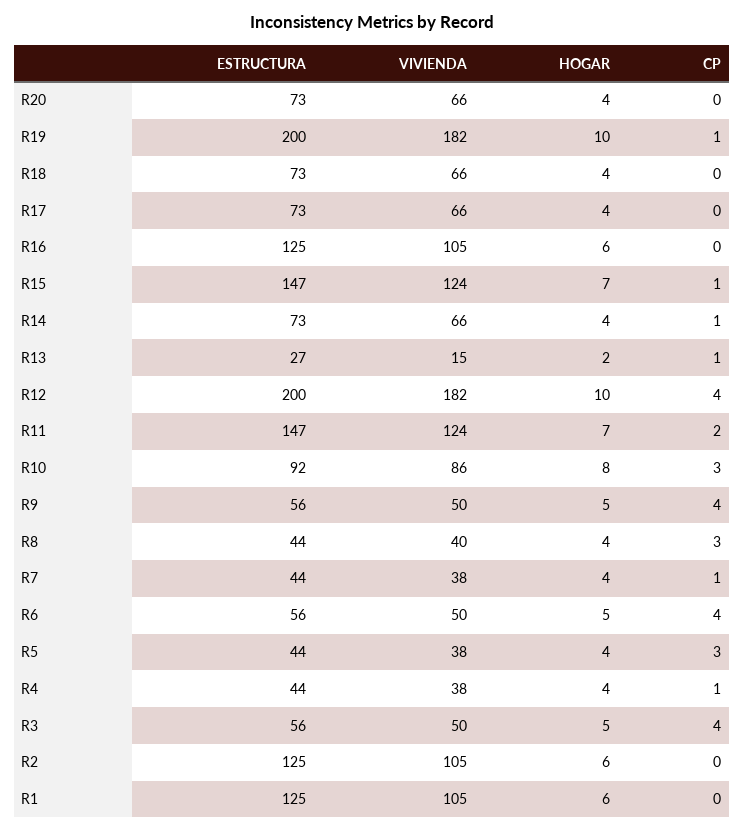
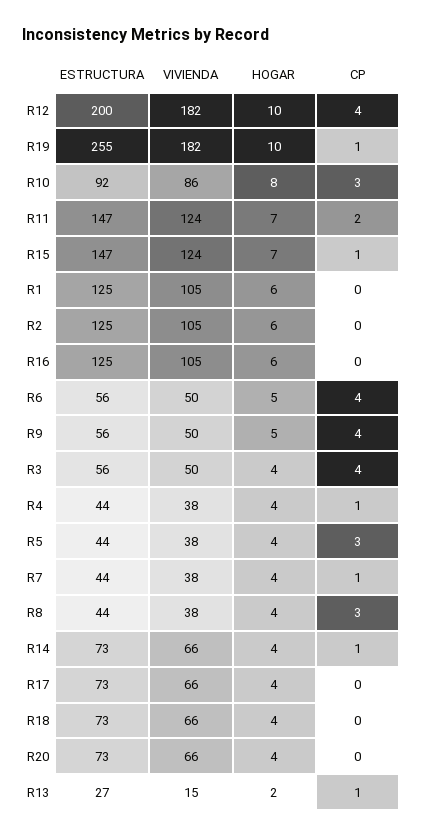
  {
    "ESTRUCTURA": {
      "R20": 73,
-     "R19": 200,
+     "R19": 255,
      "R18": 73,
      "R17": 73,
      "R16": 125,
      "R15": 147,
      "R14": 73,
      "R13": 27,
      "R12": 200,
      "R11": 147,
      "R10": 92,
      "R9": 56,
      "R8": 44,
      "R7": 44,
      "R6": 56,
      "R5": 44,
      "R4": 44,
      "R3": 56,
      "R2": 125,
      "R1": 125
    },
    "VIVIENDA": {
      "R20": 66,
      "R19": 182,
      "R18": 66,
      "R17": 66,
      "R16": 105,
      "R15": 124,
      "R14": 66,
      "R13": 15,
      "R12": 182,
      "R11": 124,
      "R10": 86,
      "R9": 50,
-     "R8": 40,
+     "R8": 38,
      "R7": 38,
      "R6": 50,
      "R5": 38,
      "R4": 38,
      "R3": 50,
      "R2": 105,
      "R1": 105
    },
    "HOGAR": {
      "R20": 4,
      "R19": 10,
      "R18": 4,
      "R17": 4,
      "R16": 6,
      "R15": 7,
      "R14": 4,
      "R13": 2,
      "R12": 10,
      "R11": 7,
      "R10": 8,
      "R9": 5,
      "R8": 4,
      "R7": 4,
      "R6": 5,
      "R5": 4,
      "R4": 4,
-     "R3": 5,
+     "R3": 4,
      "R2": 6,
      "R1": 6
    },
    "CP": {
      "R20": 0,
      "R19": 1,
      "R18": 0,
      "R17": 0,
      "R16": 0,
      "R15": 1,
      "R14": 1,
      "R13": 1,
      "R12": 4,
      "R11": 2,
      "R10": 3,
      "R9": 4,
      "R8": 3,
      "R7": 1,
      "R6": 4,
      "R5": 3,
      "R4": 1,
      "R3": 4,
      "R2": 0,
      "R1": 0
    }
  }

